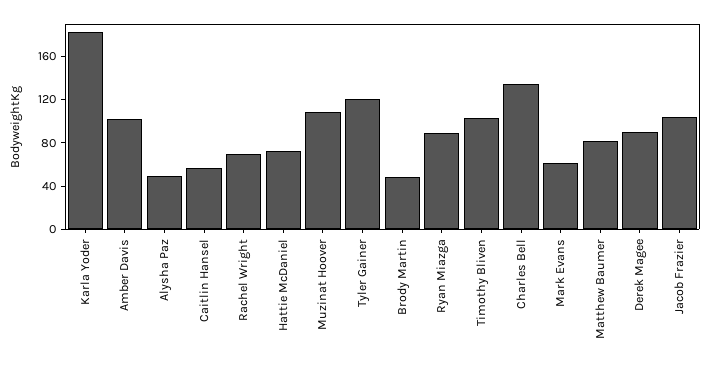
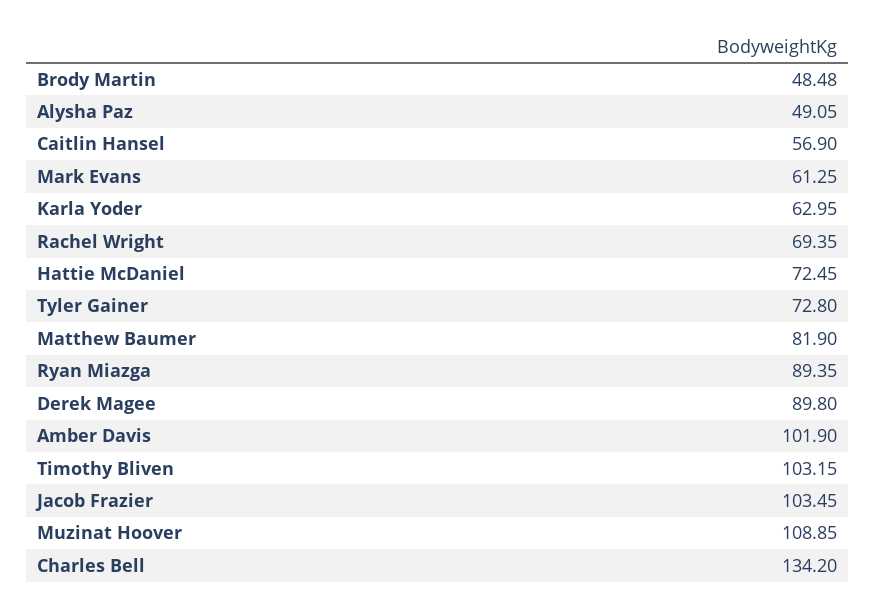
  {
-   "Karla Yoder": 180,
+   "Karla Yoder": 62.95,
    "Amber Davis": 101.9,
    "Alysha Paz": 49.05,
    "Caitlin Hansel": 56.9,
    "Rachel Wright": 69.35,
    "Hattie McDaniel": 72.45,
    "Muzinat Hoover": 108.85,
-   "Tyler Gainer": 120,
+   "Tyler Gainer": 72.8,
    "Brody Martin": 48.48,
    "Ryan Miazga": 89.35,
    "Timothy Bliven": 103.15,
    "Charles Bell": 134.2,
    "Mark Evans": 61.25,
    "Matthew Baumer": 81.9,
    "Derek Magee": 89.8,
    "Jacob Frazier": 103.45
  }

